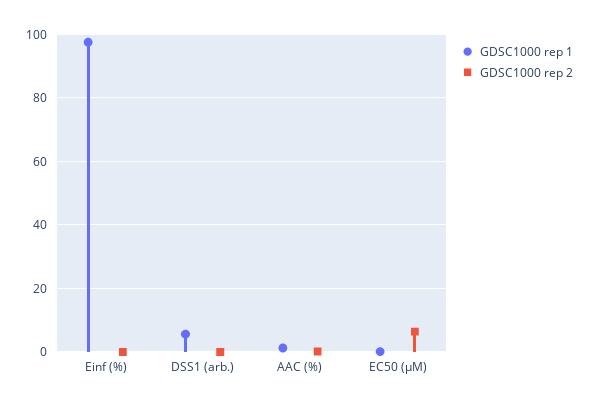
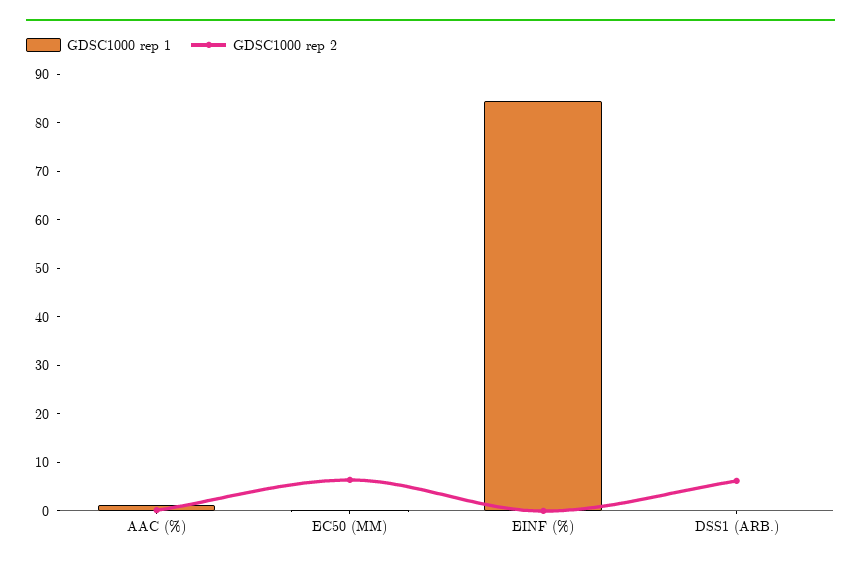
  {
    "GDSC1000 rep 1": {
-     "Einf (%)": 98,
+     "Einf (%)": 84,
-     "DSS1 (arb.)": 6,
+     "DSS1 (arb.)": 0,
      "AAC (%)": 2,
      "EC50 (µM)": 0
    },
    "GDSC1000 rep 2": {
      "Einf (%)": 0,
-     "DSS1 (arb.)": 0,
+     "DSS1 (arb.)": 6,
      "AAC (%)": 0,
      "EC50 (µM)": 6
    }
  }

